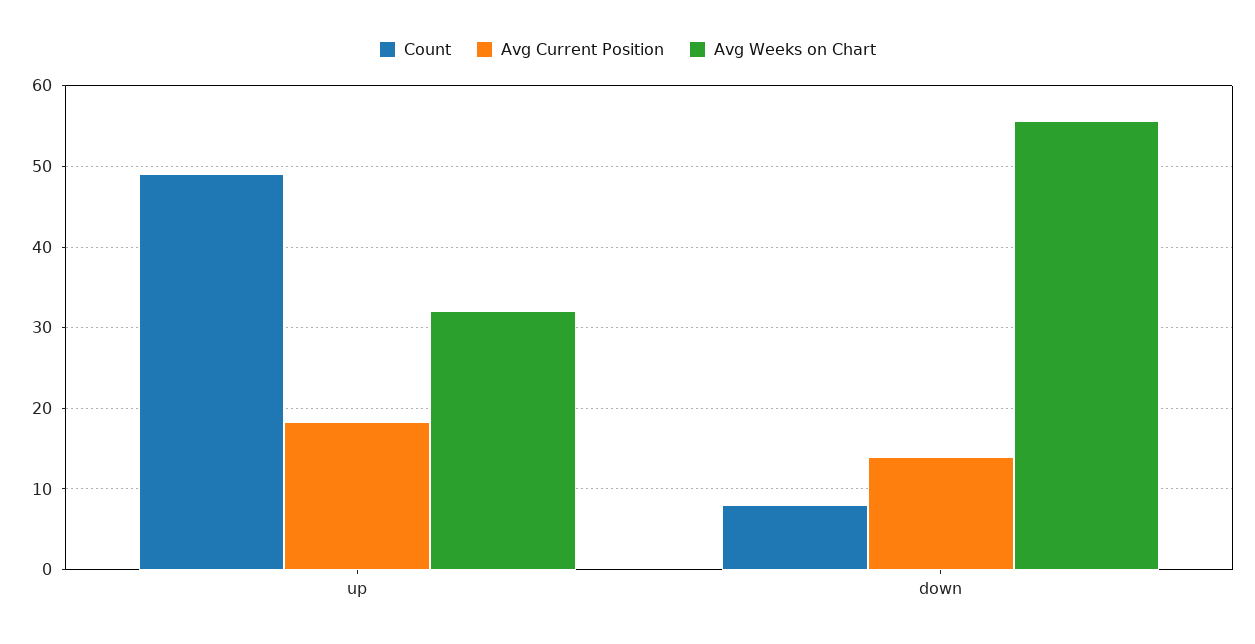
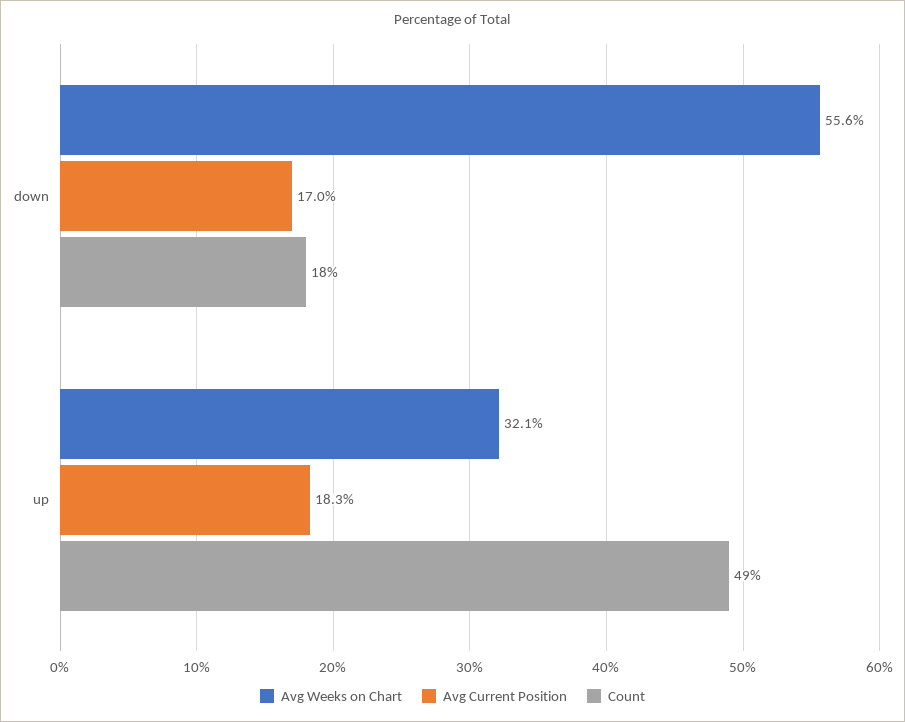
  {
    "Count": {
      "up": 49,
-     "down": 8
+     "down": 18
    },
    "Avg Current Position": {
      "up": 18.3,
-     "down": 14
+     "down": 17
    },
    "Avg Weeks on Chart": {
      "up": 32.1,
      "down": 55.6
    }
  }

